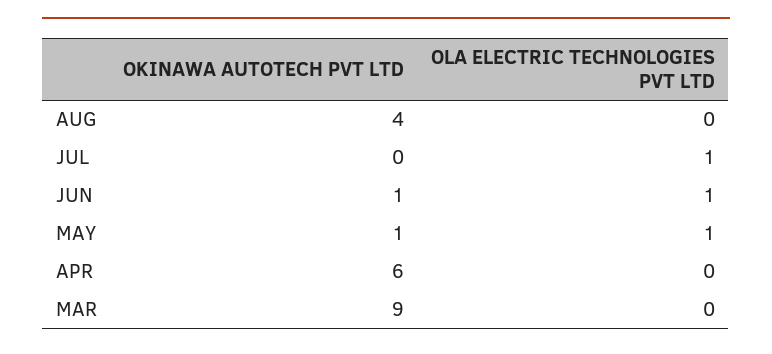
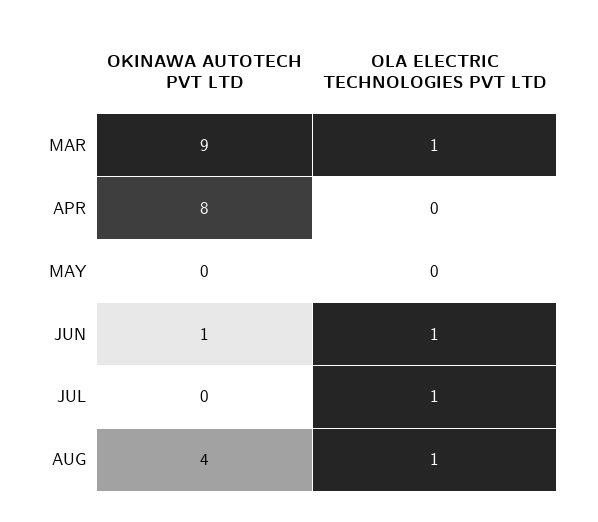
  {
    "OKINAWA AUTOTECH PVT LTD": {
      "AUG": 4,
      "JUL": 0,
      "JUN": 1,
-     "MAY": 1,
+     "MAY": 0,
-     "APR": 6,
+     "APR": 8,
      "MAR": 9
    },
    "OLA ELECTRIC TECHNOLOGIES PVT LTD": {
-     "AUG": 0,
+     "AUG": 1,
      "JUL": 1,
      "JUN": 1,
-     "MAY": 1,
+     "MAY": 0,
      "APR": 0,
-     "MAR": 0
+     "MAR": 1
    }
  }

